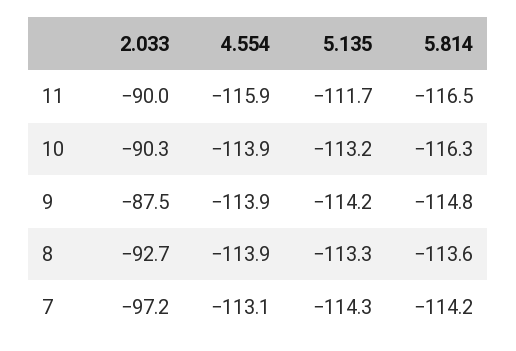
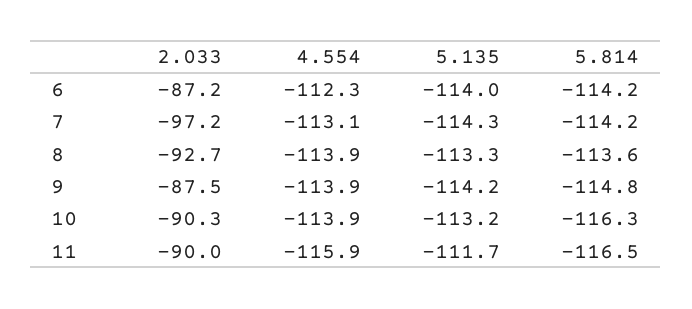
  {
    "2.033": {
      "11": -90,
      "10": -90.3,
      "9": -87.5,
      "8": -92.7,
-     "7": -97.2
+     "7": -97.2,
+     "6": -87.2
    },
    "4.554": {
      "11": -115.9,
      "10": -113.9,
      "9": -113.9,
      "8": -113.9,
-     "7": -113.1
+     "7": -113.1,
+     "6": -112.3
    },
    "5.135": {
      "11": -111.7,
      "10": -113.2,
      "9": -114.2,
      "8": -113.3,
-     "7": -114.3
+     "7": -114.3,
+     "6": -114
    },
    "5.814": {
      "11": -116.5,
      "10": -116.3,
      "9": -114.8,
      "8": -113.6,
-     "7": -114.2
+     "7": -114.2,
+     "6": -114.2
    }
  }

